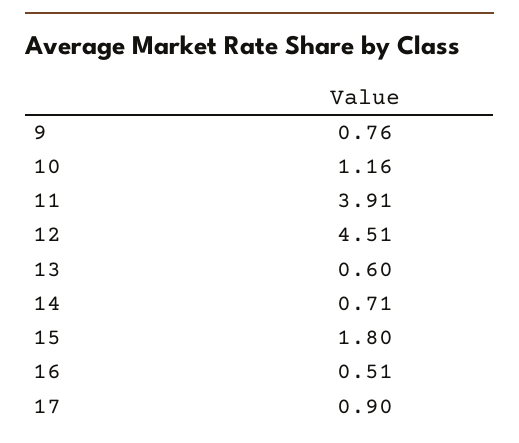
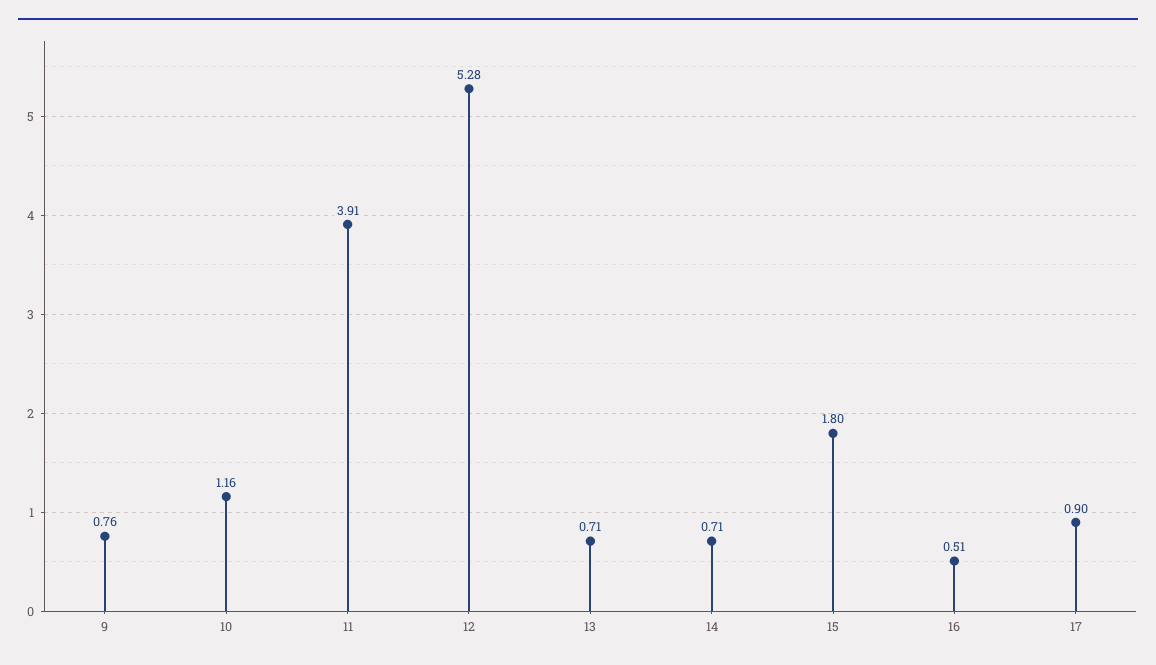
  {
    "9": 0.76,
    "10": 1.16,
    "11": 3.91,
-   "12": 4.51,
+   "12": 5.28,
-   "13": 0.6,
+   "13": 0.71,
    "14": 0.71,
    "15": 1.8,
    "16": 0.51,
    "17": 0.9
  }

